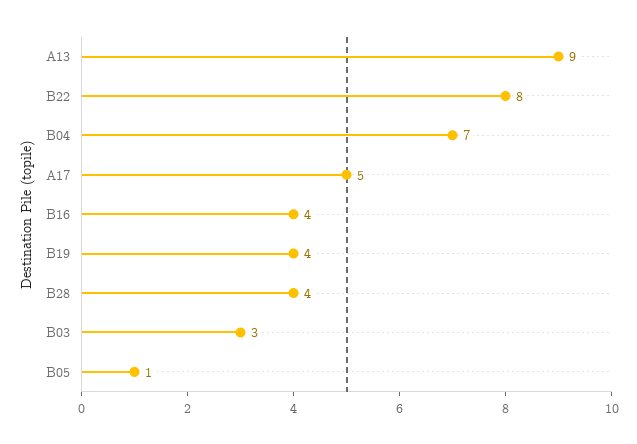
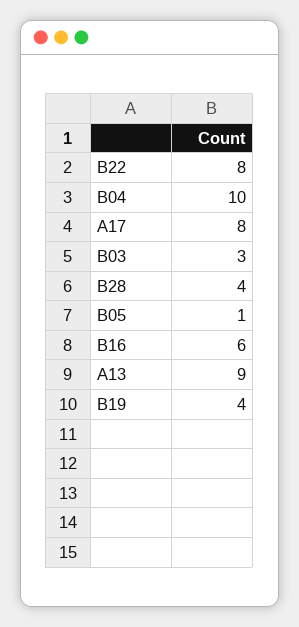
  {
    "A13": 9,
    "B22": 8,
-   "B04": 7,
+   "B04": 10,
-   "A17": 5,
+   "A17": 8,
-   "B16": 4,
+   "B16": 6,
    "B19": 4,
    "B28": 4,
    "B03": 3,
    "B05": 1
  }

